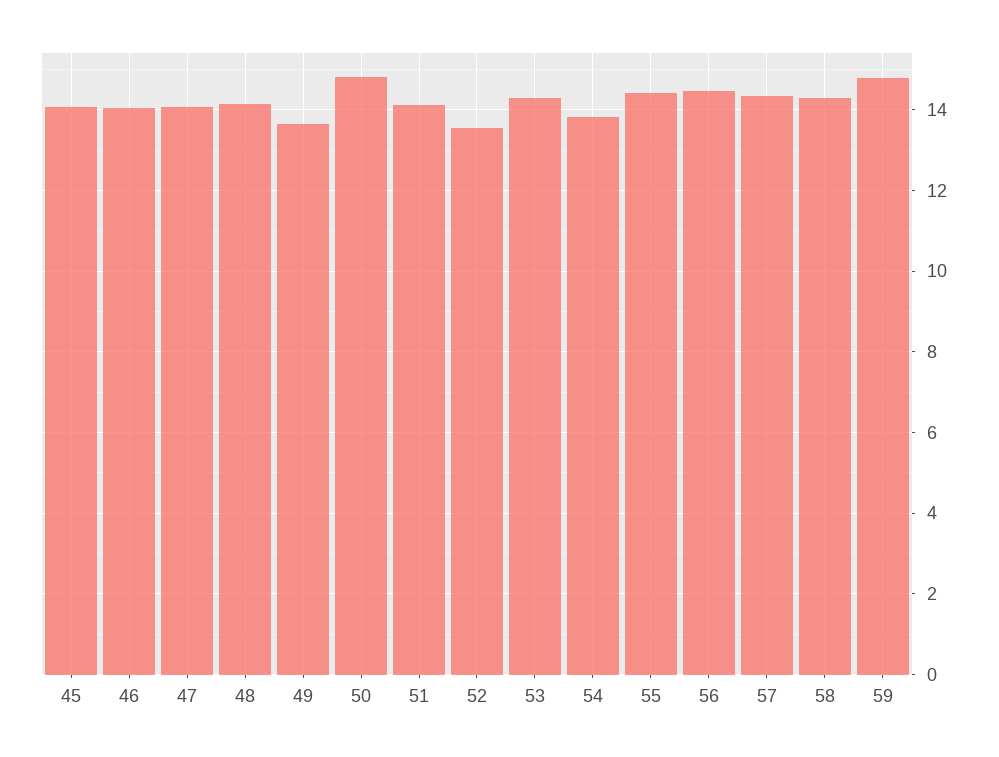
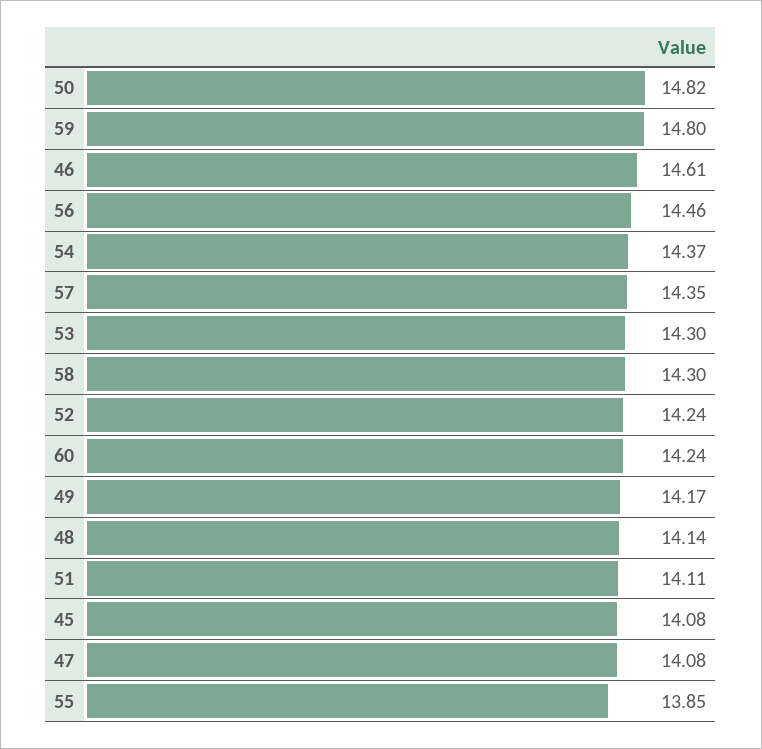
  {
    "45": 14.08,
-   "46": 14,
+   "46": 14.61,
    "47": 14.08,
    "48": 14.14,
-   "49": 13.6,
+   "49": 14.17,
    "50": 14.82,
    "51": 14.11,
-   "52": 13.6,
+   "52": 14.24,
    "53": 14.3,
-   "54": 13.8,
+   "54": 14.37,
-   "55": 14.4,
+   "55": 13.85,
    "56": 14.46,
    "57": 14.35,
    "58": 14.3,
-   "59": 14.8
+   "59": 14.8,
+   "60": 14.24
  }

